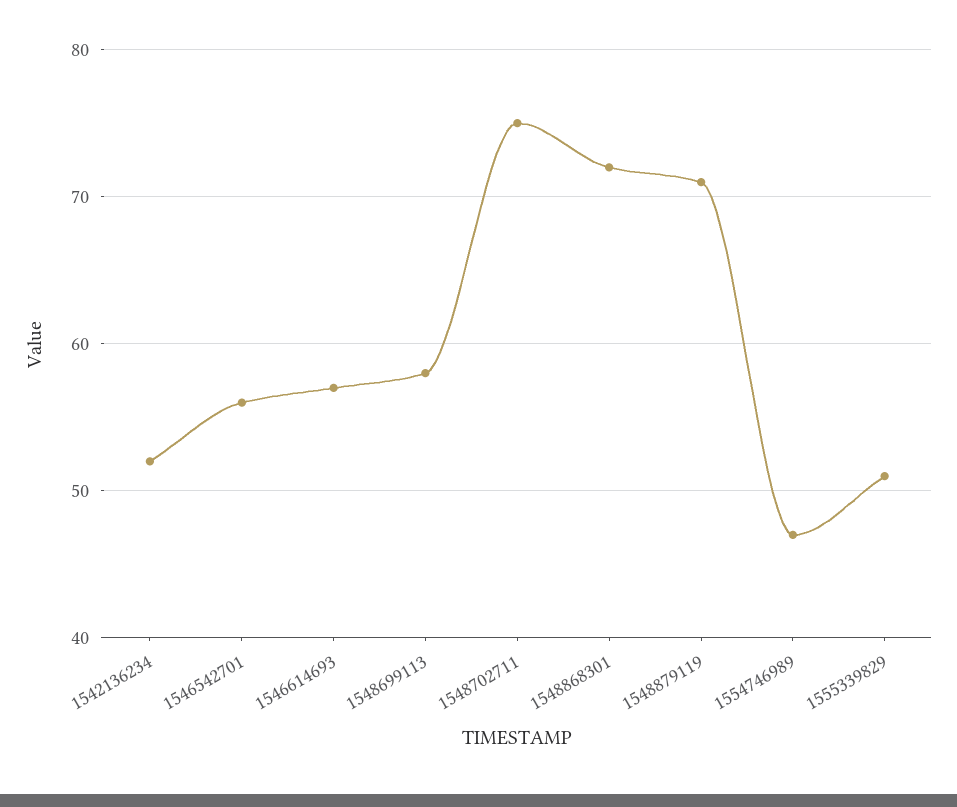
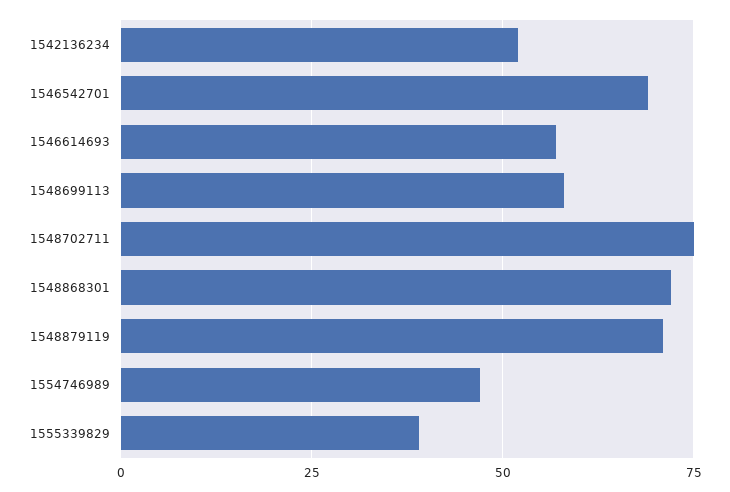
  {
    "1542136234": 52,
-   "1546542701": 56,
+   "1546542701": 70,
    "1546614693": 57,
    "1548699113": 58,
    "1548702711": 75,
    "1548868301": 72,
    "1548879119": 71,
    "1554746989": 47,
-   "1555339829": 51
+   "1555339829": 40
  }

